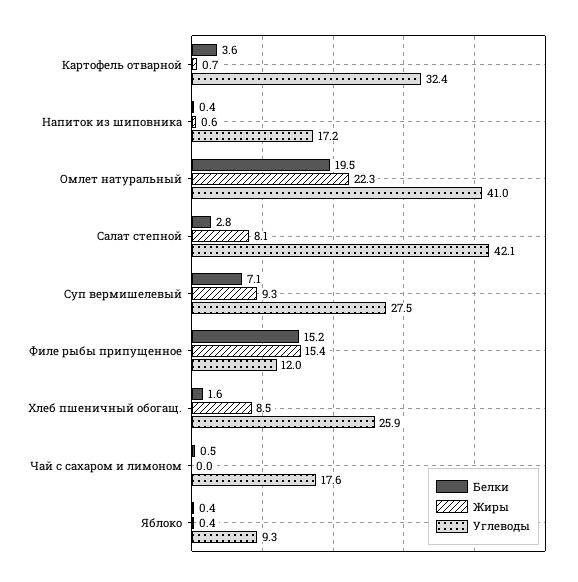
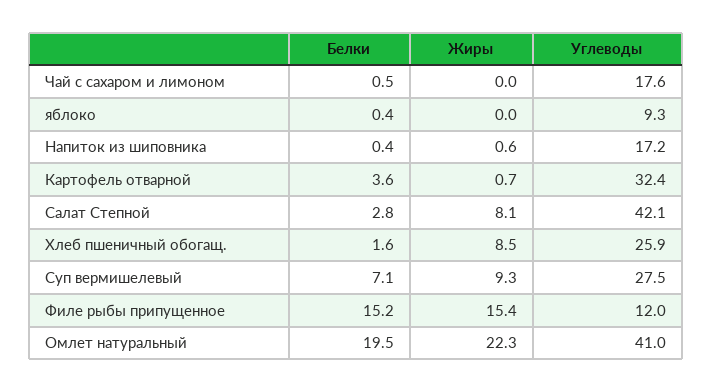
  {
    "Белки": {
      "Картофель отварной": 3.6,
      "Напиток из шиповника": 0.4,
      "Омлет натуральный": 19.5,
      "Салат степной": 2.8,
      "Суп вермишелевый": 7.1,
      "Филе рыбы припущенное": 15.2,
      "Хлеб пшеничный обогащ.": 1.6,
      "Чай с сахаром и лимоном": 0.5,
      "Яблоко": 0.4
    },
    "Жиры": {
      "Картофель отварной": 0.7,
      "Напиток из шиповника": 0.6,
      "Омлет натуральный": 22.3,
      "Салат степной": 8.1,
      "Суп вермишелевый": 9.3,
      "Филе рыбы припущенное": 15.4,
      "Хлеб пшеничный обогащ.": 8.5,
      "Чай с сахаром и лимоном": 0,
-     "Яблоко": 0.4
+     "Яблоко": 0
    },
    "Углеводы": {
      "Картофель отварной": 32.4,
      "Напиток из шиповника": 17.2,
      "Омлет натуральный": 41,
      "Салат степной": 42.1,
      "Суп вермишелевый": 27.5,
      "Филе рыбы припущенное": 12,
      "Хлеб пшеничный обогащ.": 25.9,
      "Чай с сахаром и лимоном": 17.6,
      "Яблоко": 9.3
    }
  }

